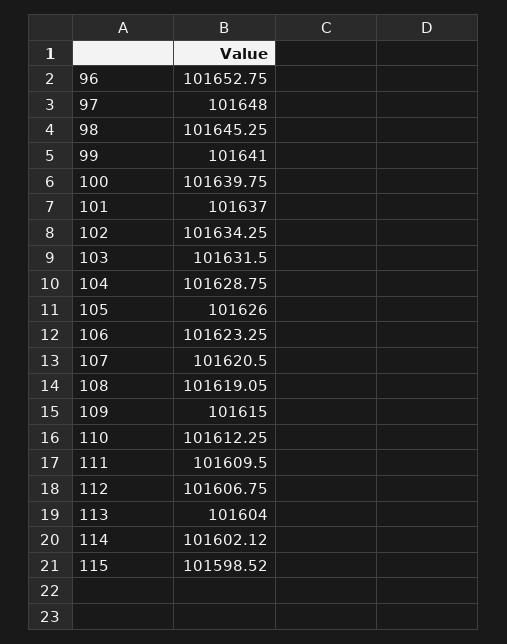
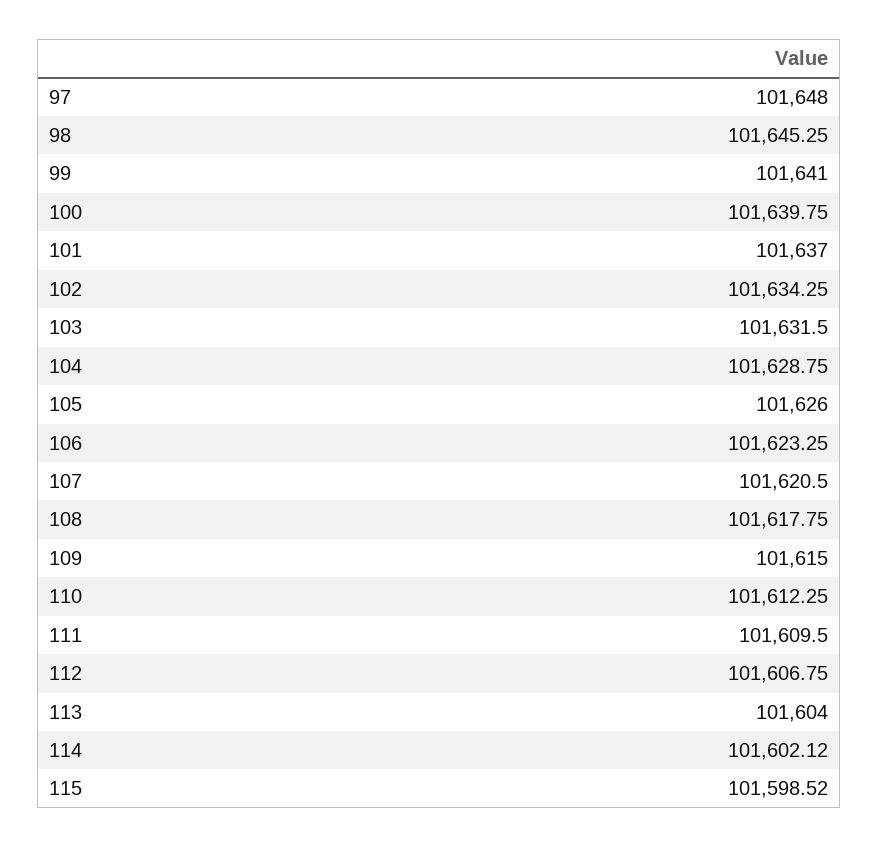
  {
-   "96": 101652.75,
    "97": 101648,
    "98": 101645.25,
    "99": 101641,
    "100": 101639.75,
    "101": 101637,
    "102": 101634.25,
    "103": 101631.5,
    "104": 101628.75,
    "105": 101626,
    "106": 101623.25,
    "107": 101620.5,
-   "108": 101619.05,
+   "108": 101617.75,
    "109": 101615,
    "110": 101612.25,
    "111": 101609.5,
    "112": 101606.75,
    "113": 101604,
    "114": 101602.12,
    "115": 101598.52
  }

